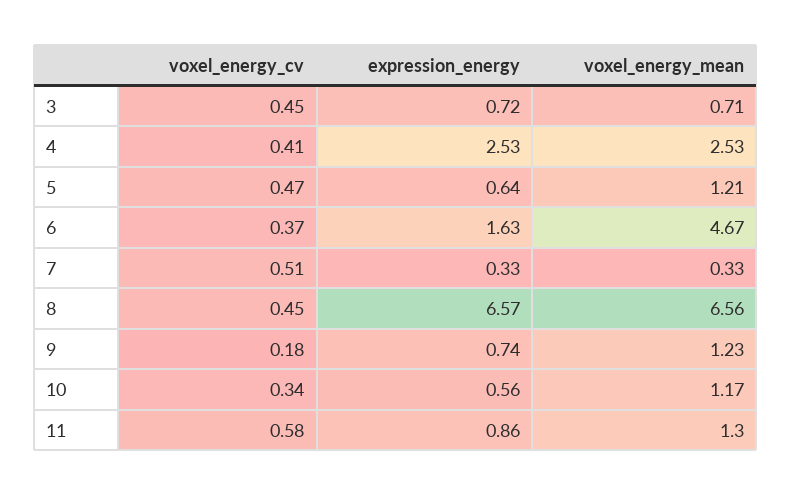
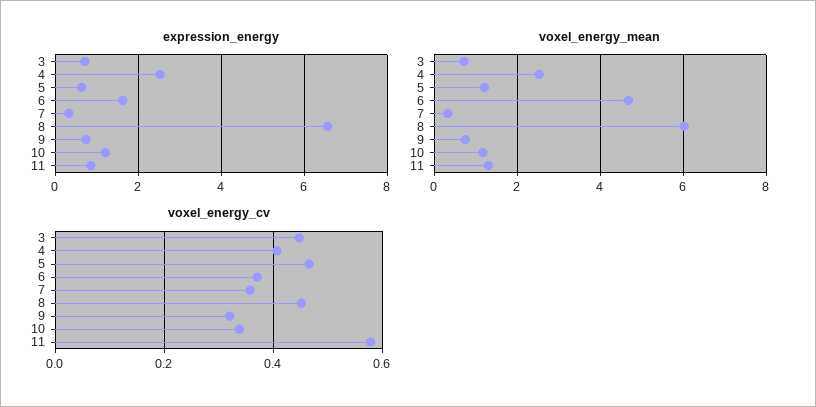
  {
    "voxel_energy_cv": {
      "3": 0.45,
      "4": 0.41,
      "5": 0.47,
      "6": 0.37,
-     "7": 0.51,
+     "7": 0.36,
      "8": 0.45,
-     "9": 0.18,
+     "9": 0.32,
      "10": 0.34,
      "11": 0.58
    },
    "expression_energy": {
      "3": 0.72,
      "4": 2.53,
      "5": 0.64,
      "6": 1.63,
      "7": 0.33,
      "8": 6.57,
      "9": 0.74,
-     "10": 0.56,
+     "10": 1.2,
      "11": 0.86
    },
    "voxel_energy_mean": {
      "3": 0.71,
      "4": 2.53,
      "5": 1.21,
      "6": 4.67,
      "7": 0.33,
-     "8": 6.56,
+     "8": 6,
-     "9": 1.23,
+     "9": 0.8,
      "10": 1.17,
      "11": 1.3
    }
  }

